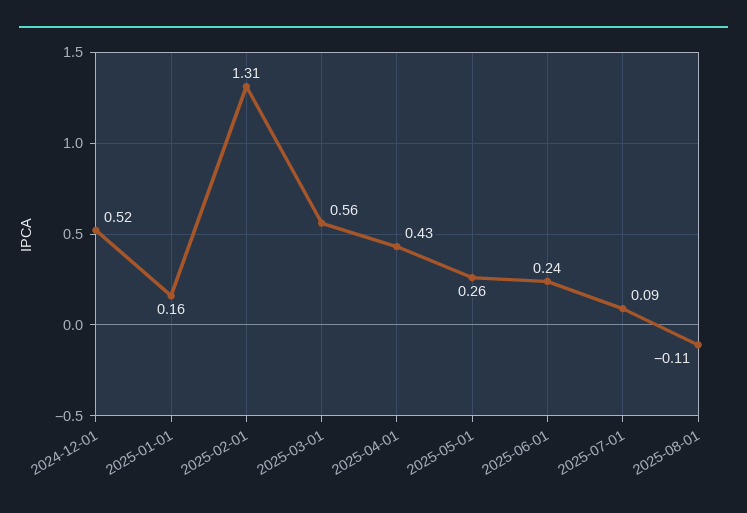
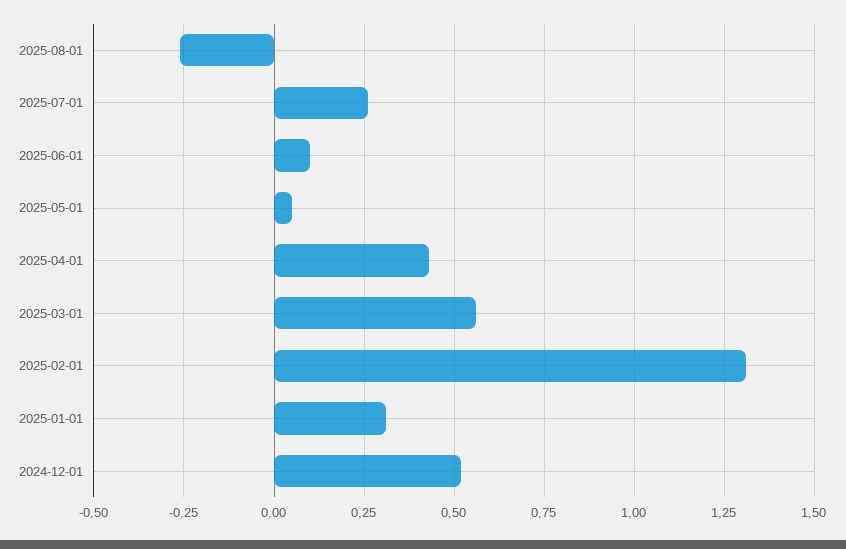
  {
    "2024-12-01": 0.52,
-   "2025-01-01": 0.16,
+   "2025-01-01": 0.3,
    "2025-02-01": 1.31,
    "2025-03-01": 0.56,
    "2025-04-01": 0.43,
-   "2025-05-01": 0.26,
+   "2025-05-01": 0.05,
-   "2025-06-01": 0.24,
+   "2025-06-01": 0.1,
-   "2025-07-01": 0.09,
+   "2025-07-01": 0.25,
-   "2025-08-01": -0.11
+   "2025-08-01": -0.25
  }

